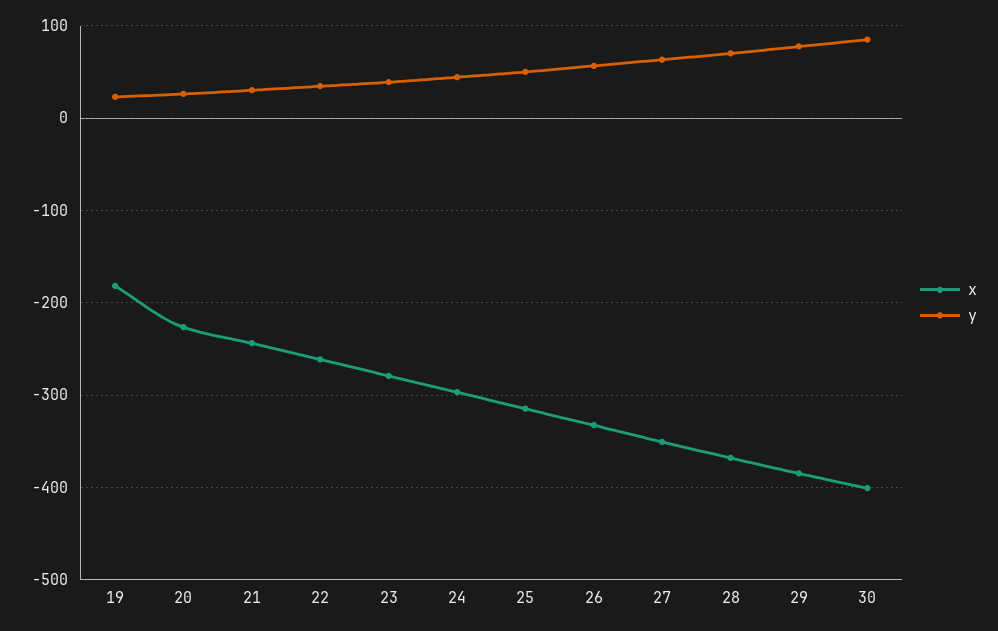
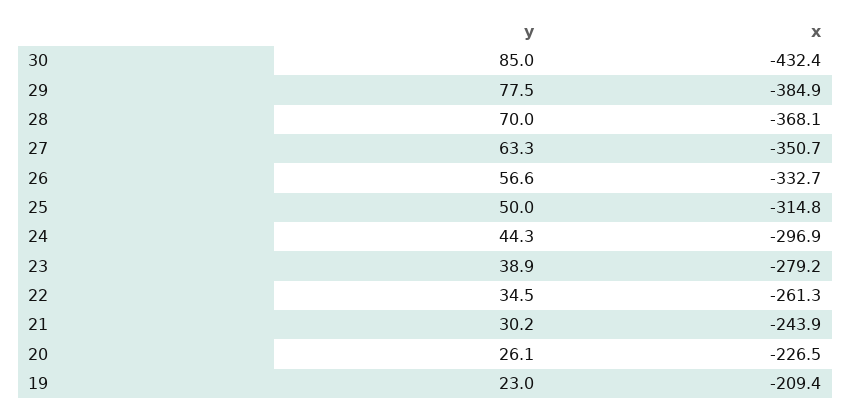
  {
    "x": {
-     "19": -180,
+     "19": -209.4,
      "20": -226.5,
      "21": -243.9,
      "22": -261.3,
      "23": -279.2,
      "24": -296.9,
      "25": -314.8,
      "26": -332.7,
      "27": -350.7,
      "28": -368.1,
      "29": -384.9,
-     "30": -400
+     "30": -432.4
    },
    "y": {
      "19": 23,
      "20": 26.1,
      "21": 30.2,
      "22": 34.5,
      "23": 38.9,
      "24": 44.3,
      "25": 50,
      "26": 56.6,
      "27": 63.3,
      "28": 70,
      "29": 77.5,
      "30": 85
    }
  }

